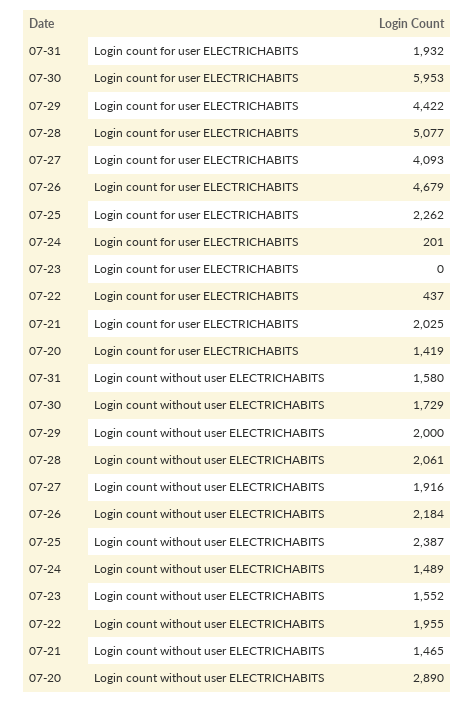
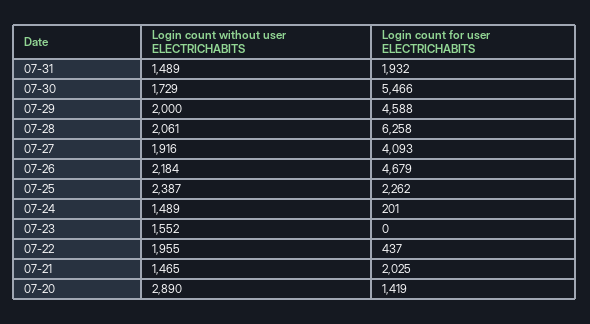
  {
    "07-31": {
      "Login count for user ELECTRICHABITS": 1932,
-     "Login count without user ELECTRICHABITS": 1580
+     "Login count without user ELECTRICHABITS": 1489
    },
    "07-30": {
-     "Login count for user ELECTRICHABITS": 5953,
+     "Login count for user ELECTRICHABITS": 5466,
      "Login count without user ELECTRICHABITS": 1729
    },
    "07-29": {
-     "Login count for user ELECTRICHABITS": 4422,
+     "Login count for user ELECTRICHABITS": 4588,
      "Login count without user ELECTRICHABITS": 2000
    },
    "07-28": {
-     "Login count for user ELECTRICHABITS": 5077,
+     "Login count for user ELECTRICHABITS": 6258,
      "Login count without user ELECTRICHABITS": 2061
    },
    "07-27": {
      "Login count for user ELECTRICHABITS": 4093,
      "Login count without user ELECTRICHABITS": 1916
    },
    "07-26": {
      "Login count for user ELECTRICHABITS": 4679,
      "Login count without user ELECTRICHABITS": 2184
    },
    "07-25": {
      "Login count for user ELECTRICHABITS": 2262,
      "Login count without user ELECTRICHABITS": 2387
    },
    "07-24": {
      "Login count for user ELECTRICHABITS": 201,
      "Login count without user ELECTRICHABITS": 1489
    },
    "07-23": {
      "Login count for user ELECTRICHABITS": 0,
      "Login count without user ELECTRICHABITS": 1552
    },
    "07-22": {
      "Login count for user ELECTRICHABITS": 437,
      "Login count without user ELECTRICHABITS": 1955
    },
    "07-21": {
      "Login count for user ELECTRICHABITS": 2025,
      "Login count without user ELECTRICHABITS": 1465
    },
    "07-20": {
      "Login count for user ELECTRICHABITS": 1419,
      "Login count without user ELECTRICHABITS": 2890
    }
  }

